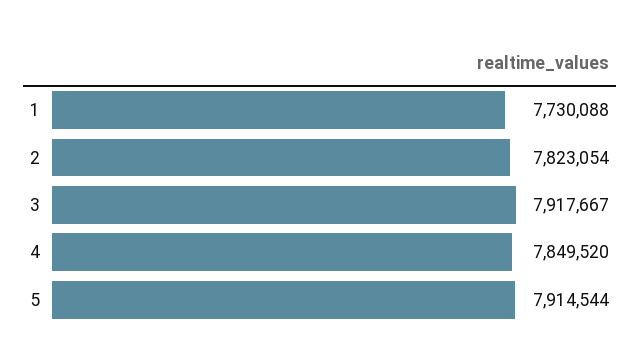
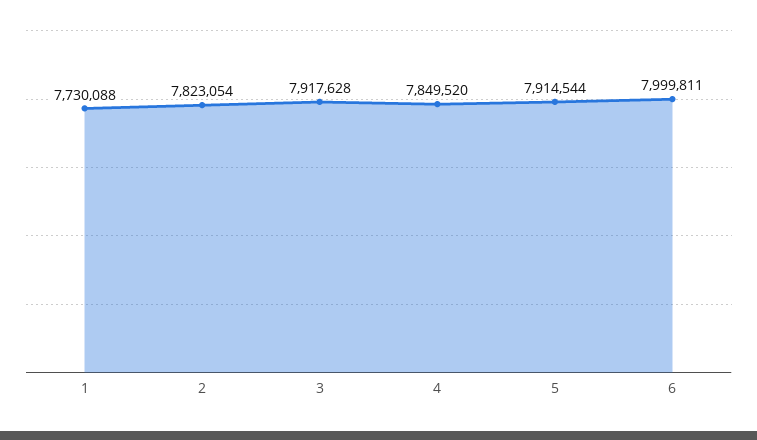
  {
    "1": 7730088,
    "2": 7823054,
-   "3": 7917667,
+   "3": 7917628,
    "4": 7849520,
-   "5": 7914544
+   "5": 7914544,
+   "6": 7999811
  }

